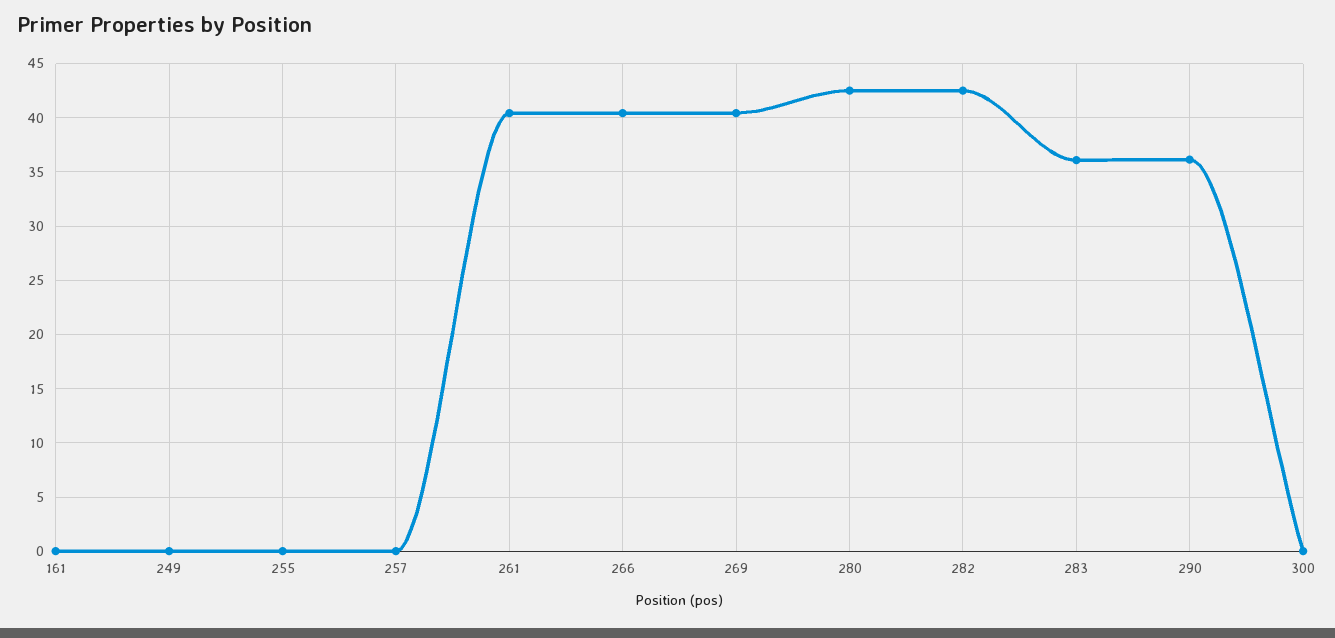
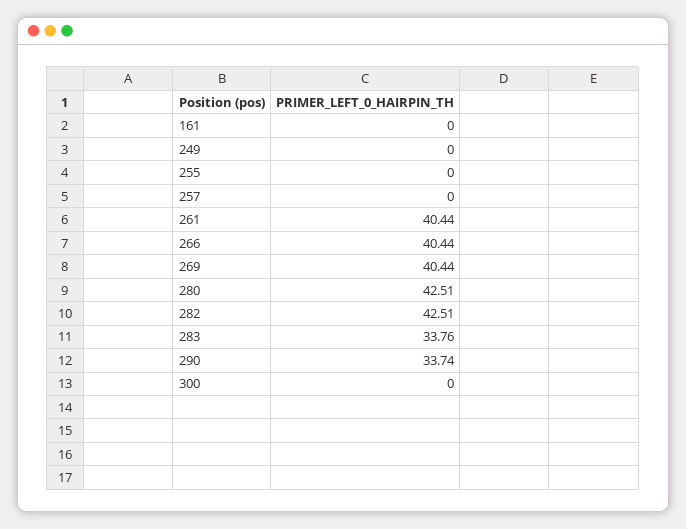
  {
    "161": 0,
    "249": 0,
    "255": 0,
    "257": 0,
    "261": 40.44,
    "266": 40.44,
    "269": 40.44,
    "280": 42.51,
    "282": 42.51,
-   "283": 36,
+   "283": 33.76,
-   "290": 36,
+   "290": 33.74,
    "300": 0
  }

